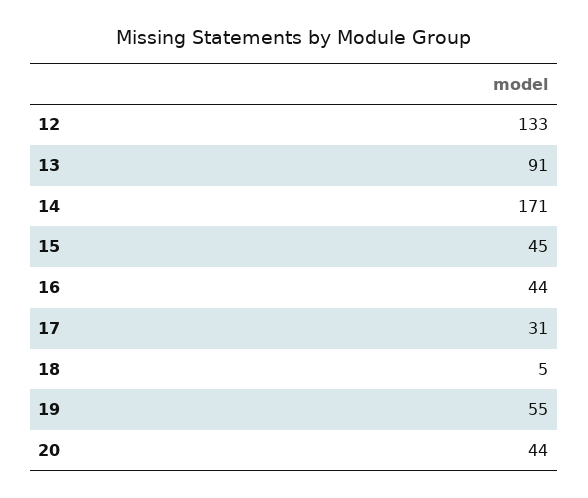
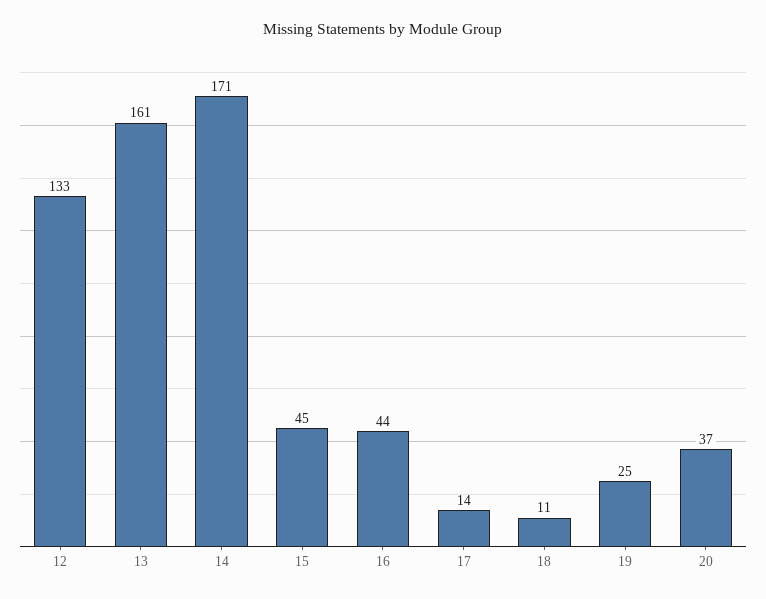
  {
    "12": 133,
-   "13": 91,
+   "13": 161,
    "14": 171,
    "15": 45,
    "16": 44,
-   "17": 31,
+   "17": 14,
-   "18": 5,
+   "18": 11,
-   "19": 55,
+   "19": 25,
-   "20": 44
+   "20": 37
  }

